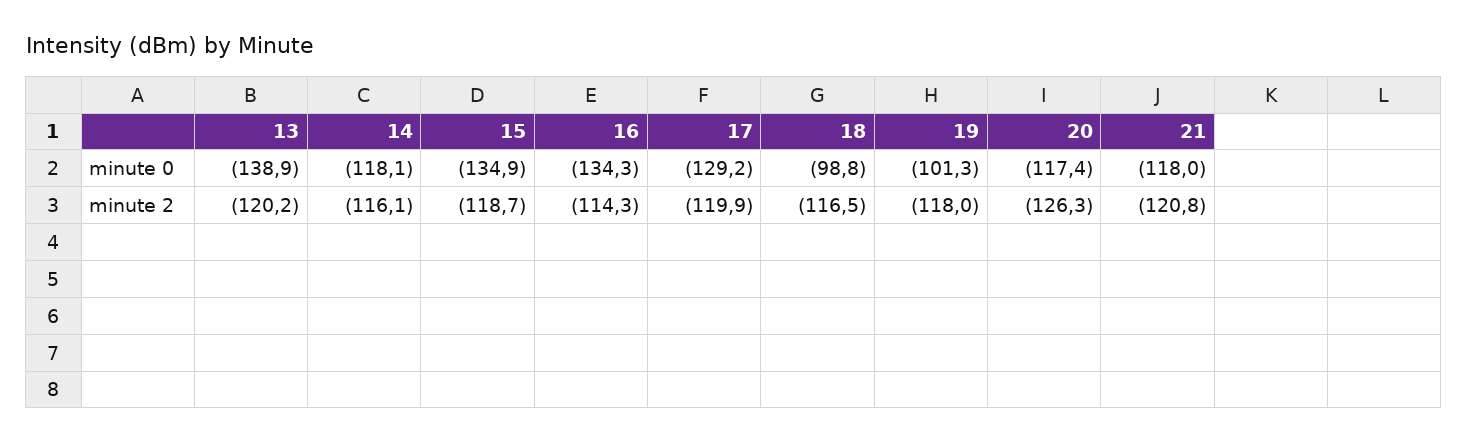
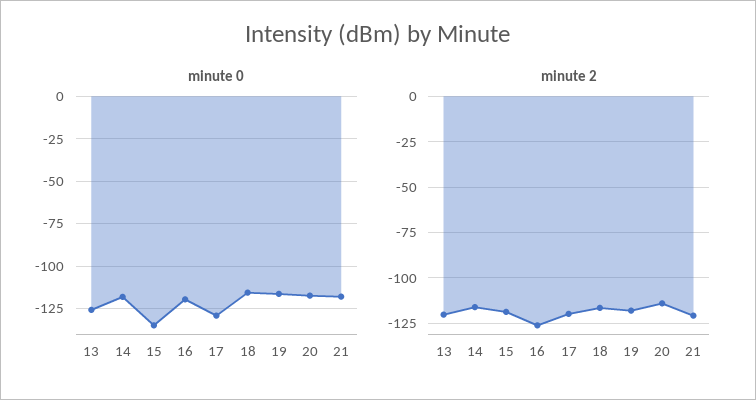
  {
    "minute 0": {
-     "13": -138.9,
+     "13": -125,
      "14": -118.1,
      "15": -134.9,
-     "16": -134.3,
+     "16": -120,
      "17": -129.2,
-     "18": -98.8,
+     "18": -115,
-     "19": -101.3,
+     "19": -115,
      "20": -117.4,
      "21": -118
    },
    "minute 2": {
      "13": -120.2,
      "14": -116.1,
      "15": -118.7,
-     "16": -114.3,
+     "16": -125,
      "17": -119.9,
      "18": -116.5,
      "19": -118,
-     "20": -126.3,
+     "20": -115,
      "21": -120.8
    }
  }

